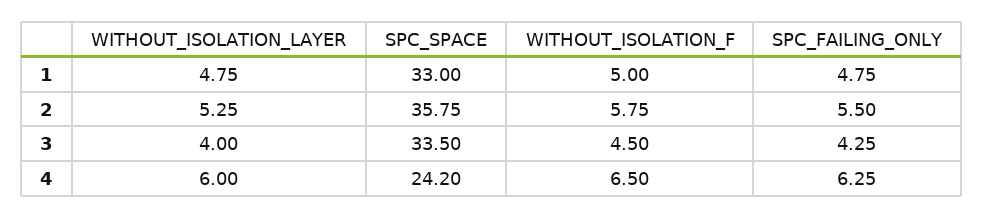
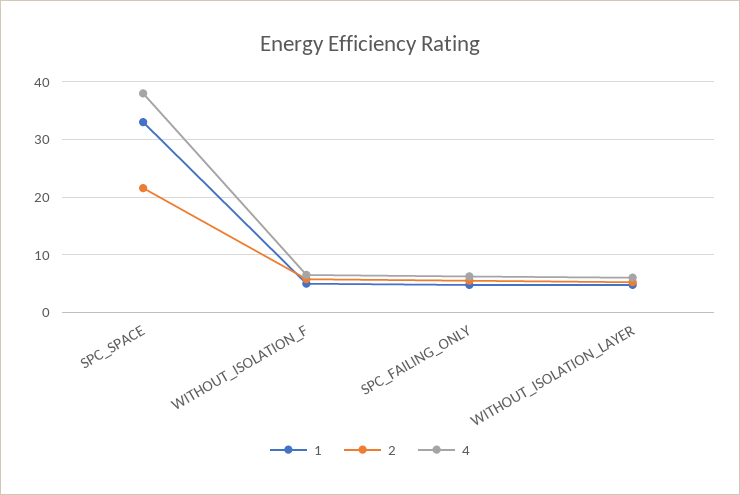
  {
    "1": {
      "WITHOUT_ISOLATION_LAYER": 4.75,
      "SPC_SPACE": 33,
      "WITHOUT_ISOLATION_F": 5,
      "SPC_FAILING_ONLY": 4.75
    },
    "2": {
      "WITHOUT_ISOLATION_LAYER": 5.25,
-     "SPC_SPACE": 35.75,
+     "SPC_SPACE": 22,
      "WITHOUT_ISOLATION_F": 5.75,
      "SPC_FAILING_ONLY": 5.5
    },
-   "3": {
-     "WITHOUT_ISOLATION_LAYER": 4,
-     "SPC_SPACE": 33.5,
-     "WITHOUT_ISOLATION_F": 4.5,
-     "SPC_FAILING_ONLY": 4.25
-   },
    "4": {
      "WITHOUT_ISOLATION_LAYER": 6,
-     "SPC_SPACE": 24.2,
+     "SPC_SPACE": 38,
      "WITHOUT_ISOLATION_F": 6.5,
      "SPC_FAILING_ONLY": 6.25
    }
  }

